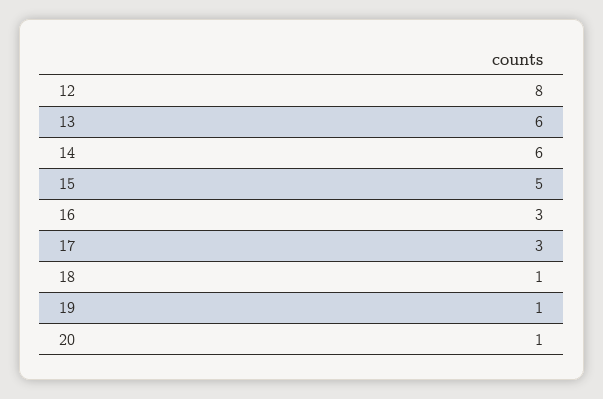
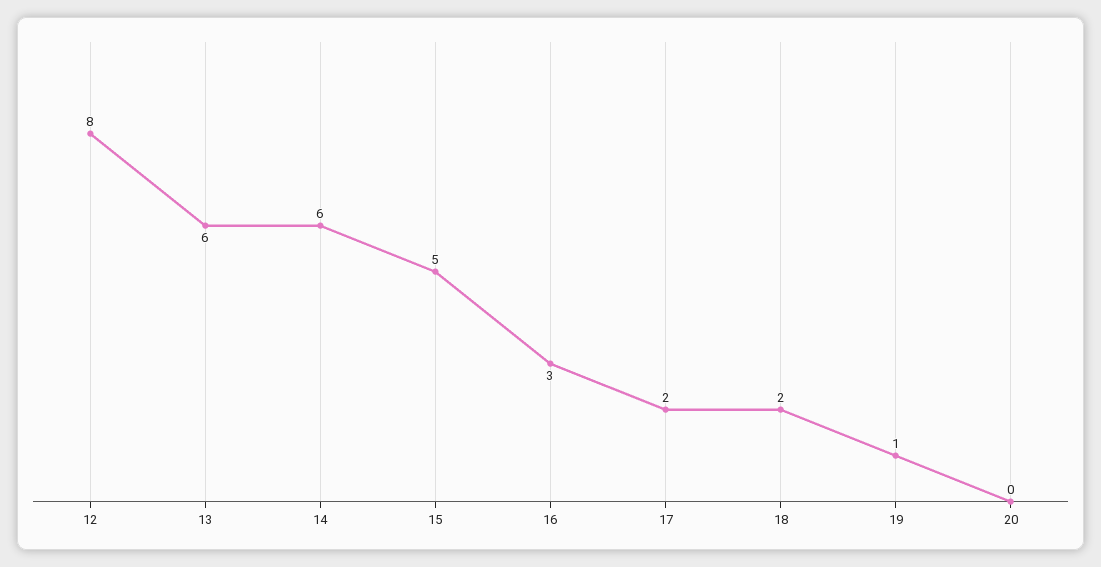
  {
    "12": 8,
    "13": 6,
    "14": 6,
    "15": 5,
    "16": 3,
-   "17": 3,
+   "17": 2,
-   "18": 1,
+   "18": 2,
    "19": 1,
-   "20": 1
+   "20": 0
  }

